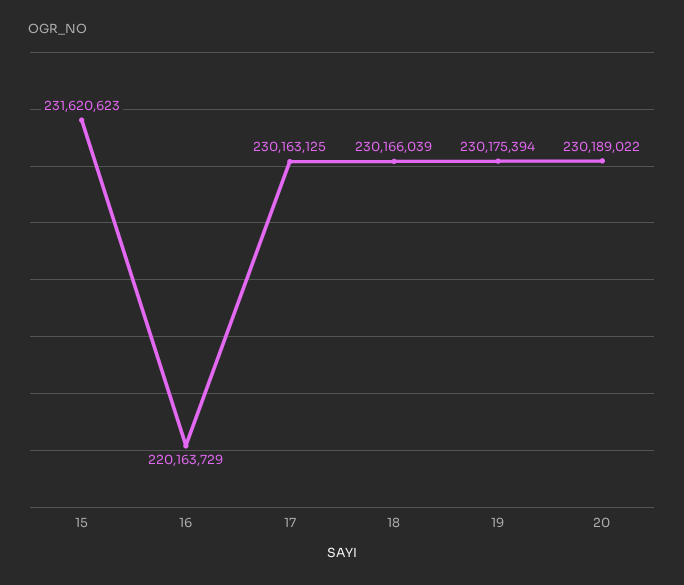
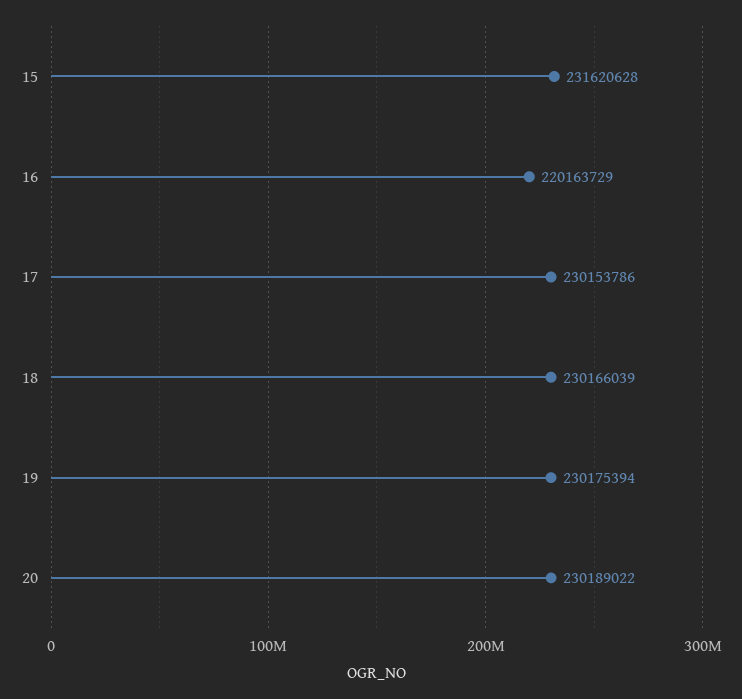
  {
-   "15": 231620623,
+   "15": 231620628,
    "16": 220163729,
-   "17": 230163125,
+   "17": 230153786,
    "18": 230166039,
    "19": 230175394,
    "20": 230189022
  }

